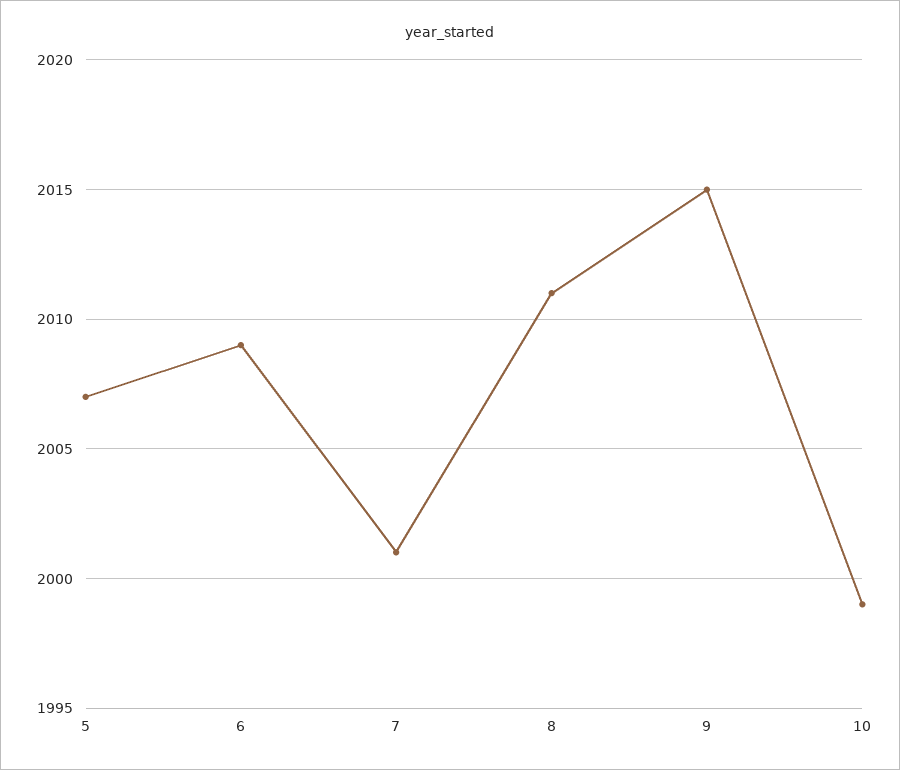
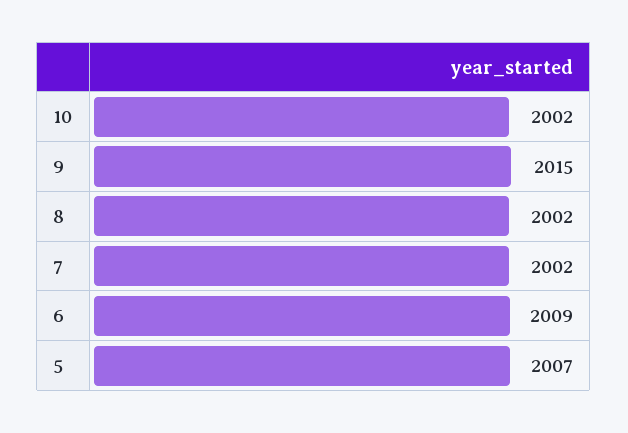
  {
    "5": 2007,
    "6": 2009,
-   "7": 2001,
+   "7": 2002,
-   "8": 2011,
+   "8": 2002,
    "9": 2015,
-   "10": 1999
+   "10": 2002
  }

